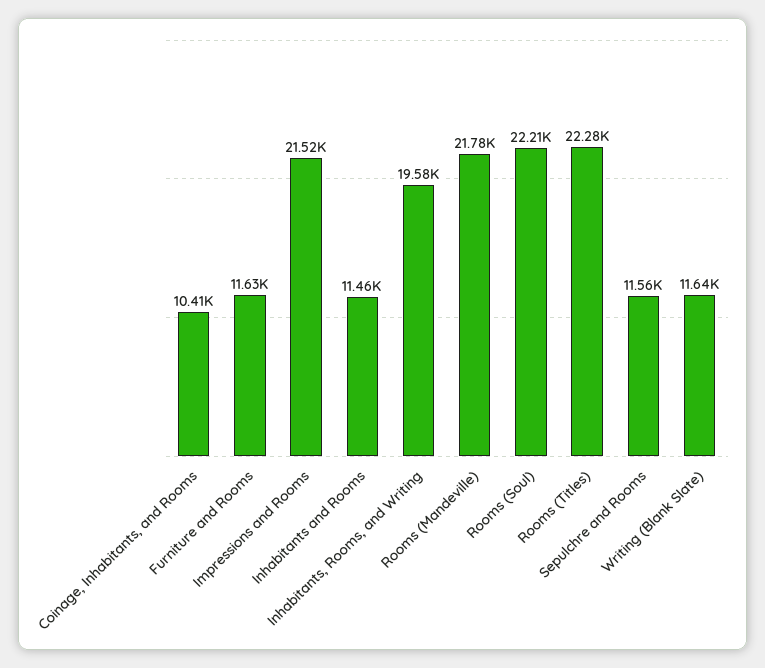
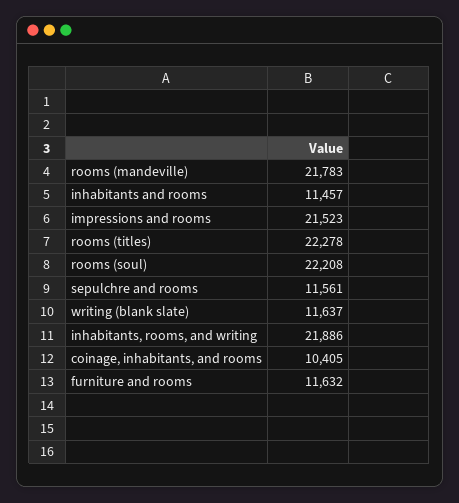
  {
    "Coinage, Inhabitants, and Rooms": 10405,
    "Furniture and Rooms": 11632,
    "Impressions and Rooms": 21523,
    "Inhabitants and Rooms": 11457,
-   "Inhabitants, Rooms, and Writing": 19580,
+   "Inhabitants, Rooms, and Writing": 21886,
    "Rooms (Mandeville)": 21783,
    "Rooms (Soul)": 22208,
    "Rooms (Titles)": 22278,
    "Sepulchre and Rooms": 11561,
    "Writing (Blank Slate)": 11637
  }

